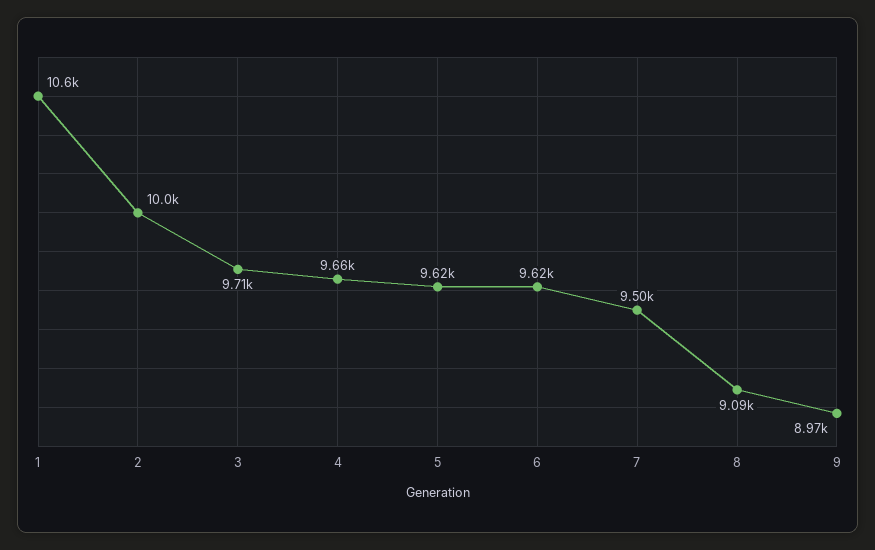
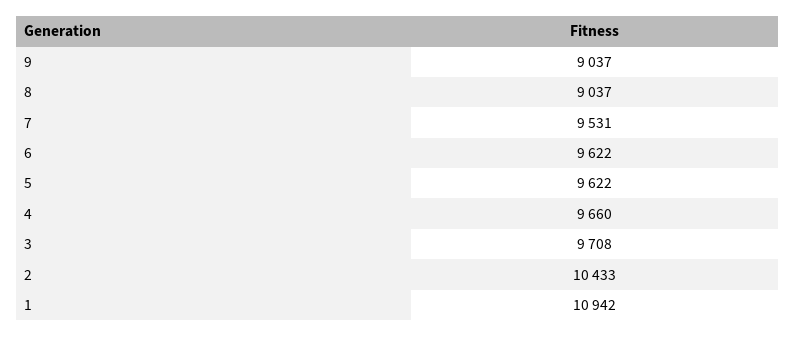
  {
-   "1": 10600,
+   "1": 10942,
-   "2": 10000,
+   "2": 10433,
    "3": 9708,
    "4": 9660,
    "5": 9622,
    "6": 9622,
-   "7": 9500,
+   "7": 9531,
-   "8": 9090,
+   "8": 9037,
-   "9": 8970
+   "9": 9037
  }

